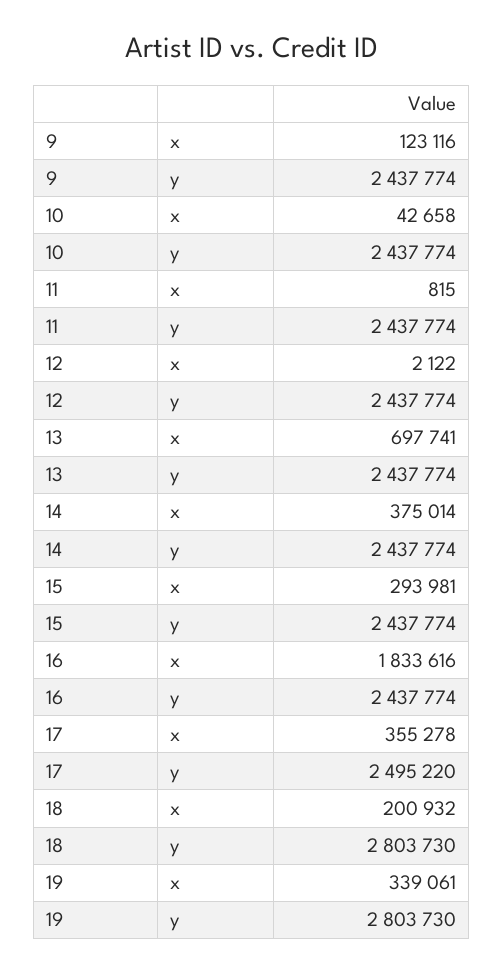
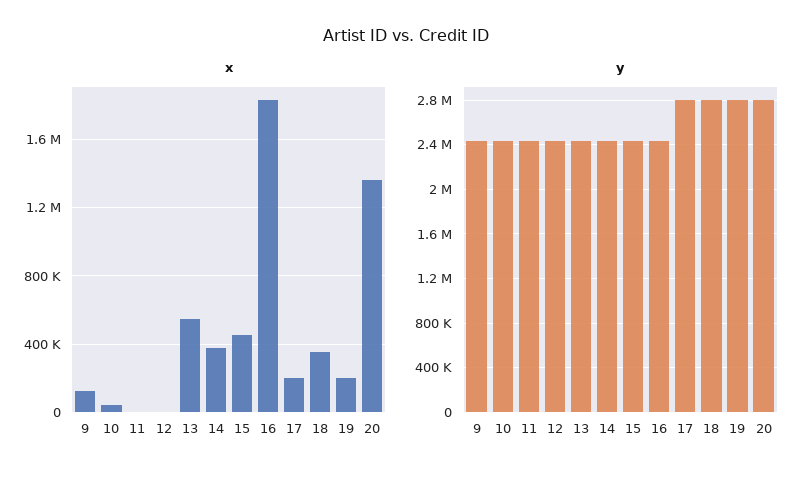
  {
    "x": {
      "9": 123116,
      "10": 42658,
      "11": 815,
      "12": 2122,
-     "13": 697741,
+     "13": 550000,
      "14": 375014,
-     "15": 293981,
+     "15": 450000,
      "16": 1833616,
-     "17": 355278,
+     "17": 200000,
-     "18": 200932,
+     "18": 350000,
-     "19": 339061
+     "19": 200000,
+     "20": 1350000
    },
    "y": {
      "9": 2437774,
      "10": 2437774,
      "11": 2437774,
      "12": 2437774,
      "13": 2437774,
      "14": 2437774,
      "15": 2437774,
      "16": 2437774,
-     "17": 2495220,
+     "17": 2800000,
      "18": 2803730,
-     "19": 2803730
+     "19": 2803730,
+     "20": 2800000
    }
  }

